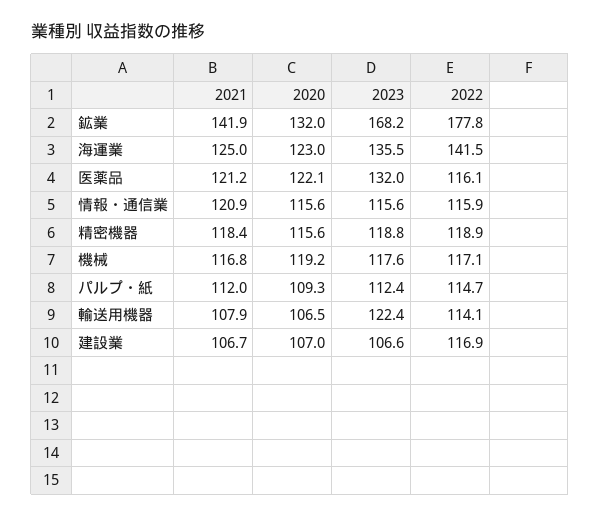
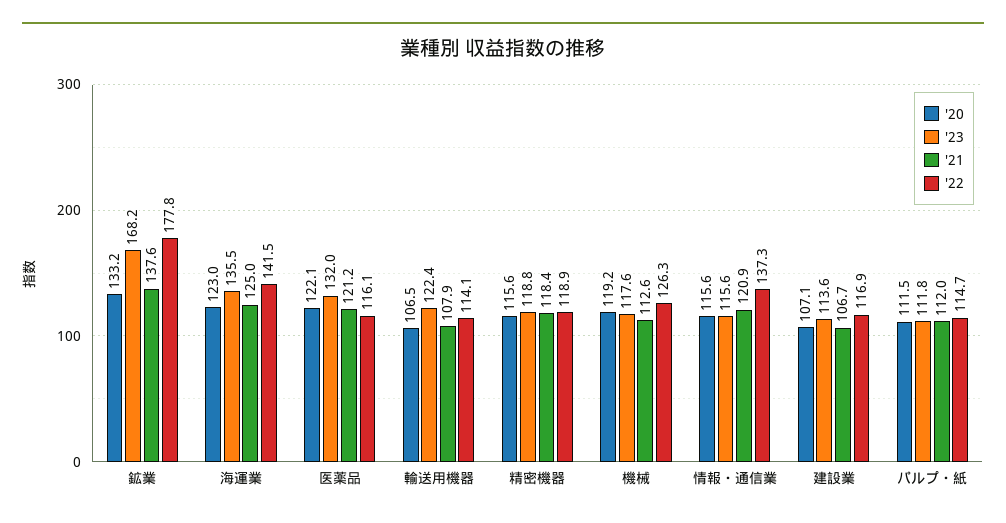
  {
    "2021": {
-     "鉱業": 141.9,
+     "鉱業": 137.6,
      "海運業": 125,
      "医薬品": 121.2,
      "情報・通信業": 120.9,
      "精密機器": 118.4,
-     "機械": 116.8,
+     "機械": 112.6,
      "パルプ・紙": 112,
      "輸送用機器": 107.9,
      "建設業": 106.7
    },
    "2020": {
-     "鉱業": 132,
+     "鉱業": 133.2,
      "海運業": 123,
      "医薬品": 122.1,
      "情報・通信業": 115.6,
      "精密機器": 115.6,
      "機械": 119.2,
-     "パルプ・紙": 109.3,
+     "パルプ・紙": 111.5,
      "輸送用機器": 106.5,
-     "建設業": 107
+     "建設業": 107.1
    },
    "2023": {
      "鉱業": 168.2,
      "海運業": 135.5,
      "医薬品": 132,
      "情報・通信業": 115.6,
      "精密機器": 118.8,
      "機械": 117.6,
-     "パルプ・紙": 112.4,
+     "パルプ・紙": 111.8,
      "輸送用機器": 122.4,
-     "建設業": 106.6
+     "建設業": 113.6
    },
    "2022": {
      "鉱業": 177.8,
      "海運業": 141.5,
      "医薬品": 116.1,
-     "情報・通信業": 115.9,
+     "情報・通信業": 137.3,
      "精密機器": 118.9,
-     "機械": 117.1,
+     "機械": 126.3,
      "パルプ・紙": 114.7,
      "輸送用機器": 114.1,
      "建設業": 116.9
    }
  }

